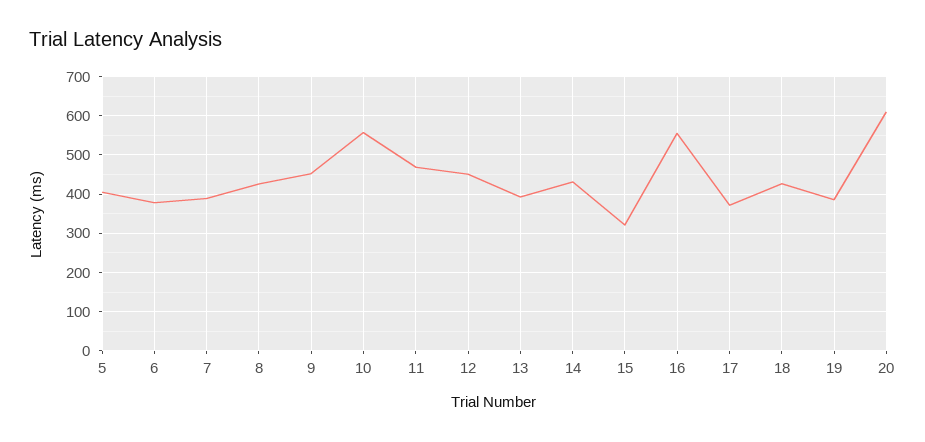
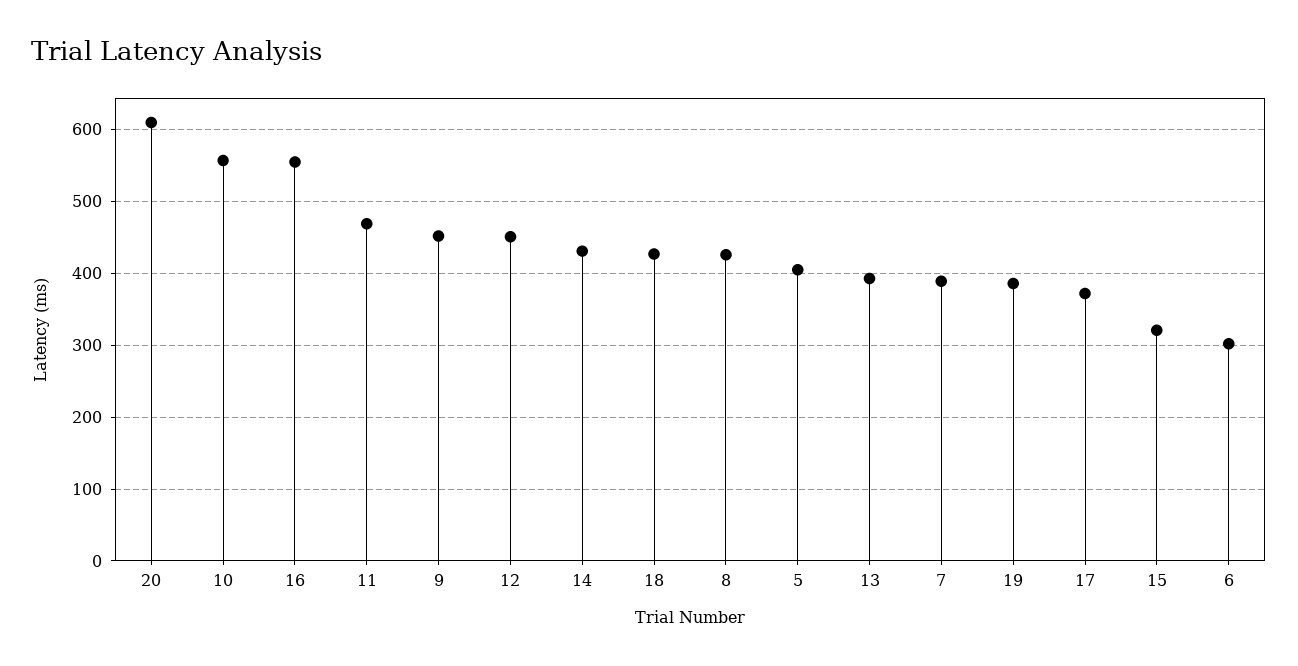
  {
    "5": 410,
-   "6": 380,
+   "6": 300,
    "7": 390,
    "8": 430,
    "9": 450,
    "10": 560,
    "11": 470,
    "12": 450,
    "13": 390,
    "14": 430,
    "15": 320,
    "16": 560,
    "17": 370,
    "18": 430,
    "19": 390,
    "20": 610
  }

